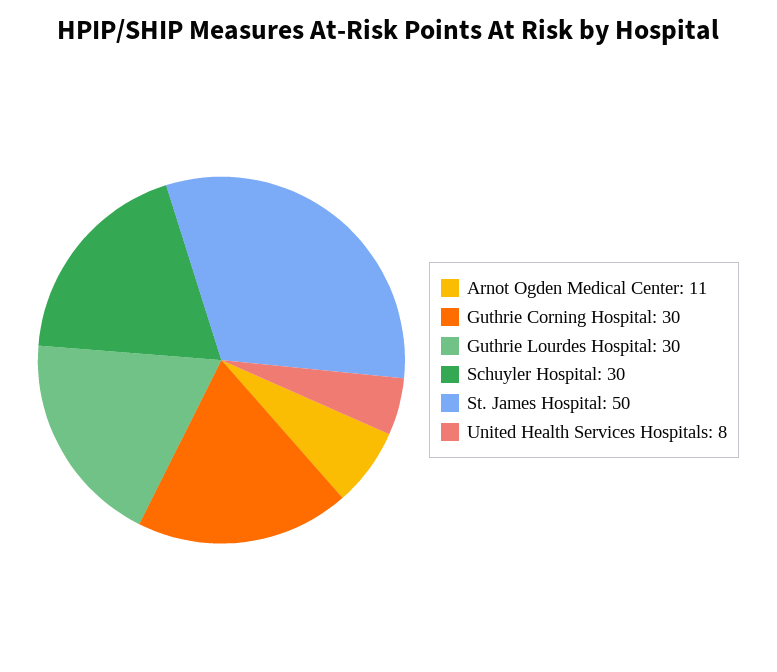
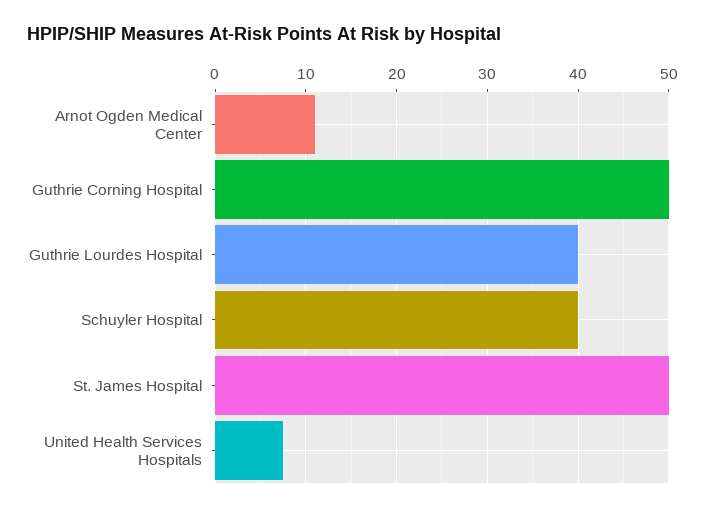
  {
    "Arnot Ogden Medical Center": 11,
-   "Guthrie Corning Hospital": 30,
+   "Guthrie Corning Hospital": 50,
-   "Guthrie Lourdes Hospital": 30,
+   "Guthrie Lourdes Hospital": 40,
-   "Schuyler Hospital": 30,
+   "Schuyler Hospital": 40,
    "St. James Hospital": 50,
    "United Health Services Hospitals": 8
  }

